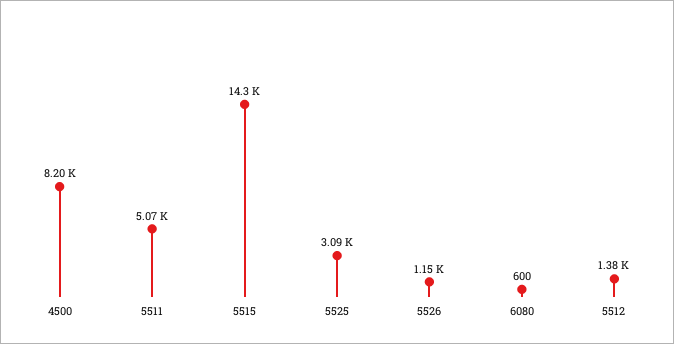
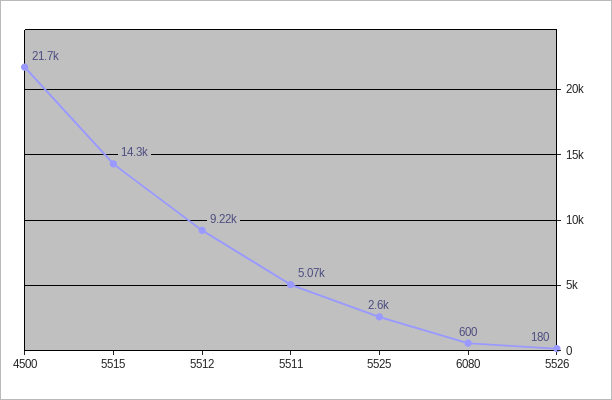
  {
-   "4500": 8200,
+   "4500": 21700,
    "5511": 5070,
    "5515": 14300,
-   "5525": 3090,
+   "5525": 2600,
-   "5526": 1150,
+   "5526": 180,
    "6080": 600,
-   "5512": 1380
+   "5512": 9220
  }

